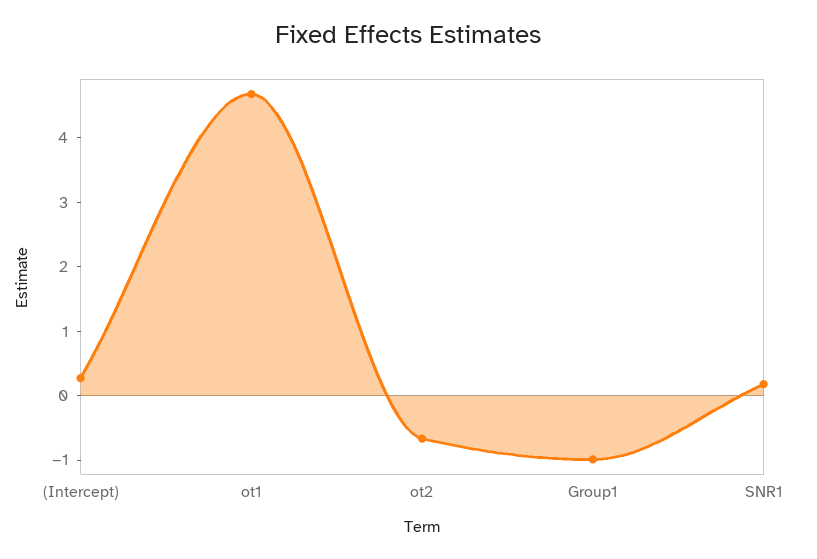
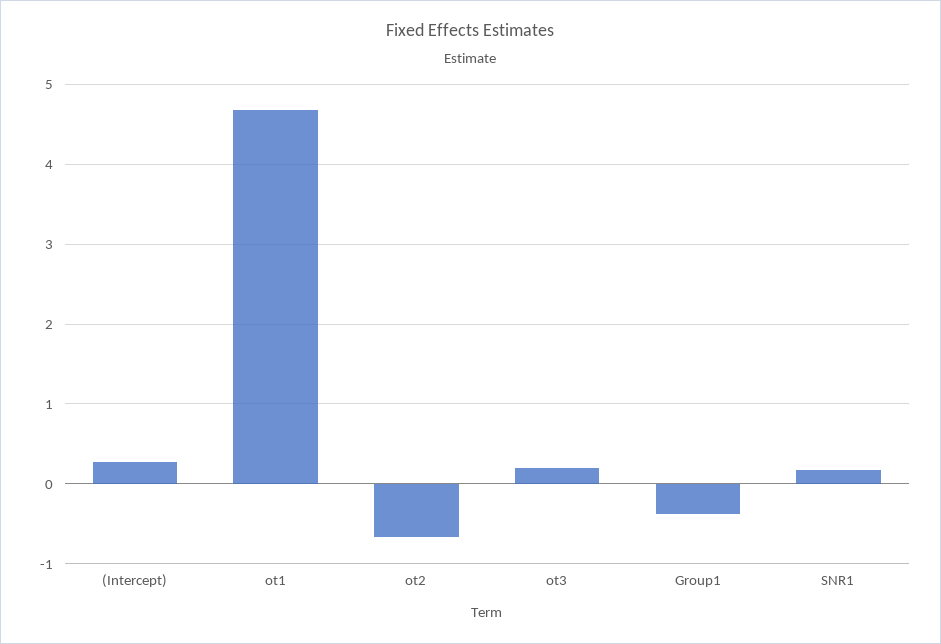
  {
    "(Intercept)": 0.3,
    "ot1": 4.7,
    "ot2": -0.7,
-   "Group1": -1,
+   "Group1": -0.4,
-   "SNR1": 0.2
+   "SNR1": 0.2,
+   "ot3": 0.2
  }

